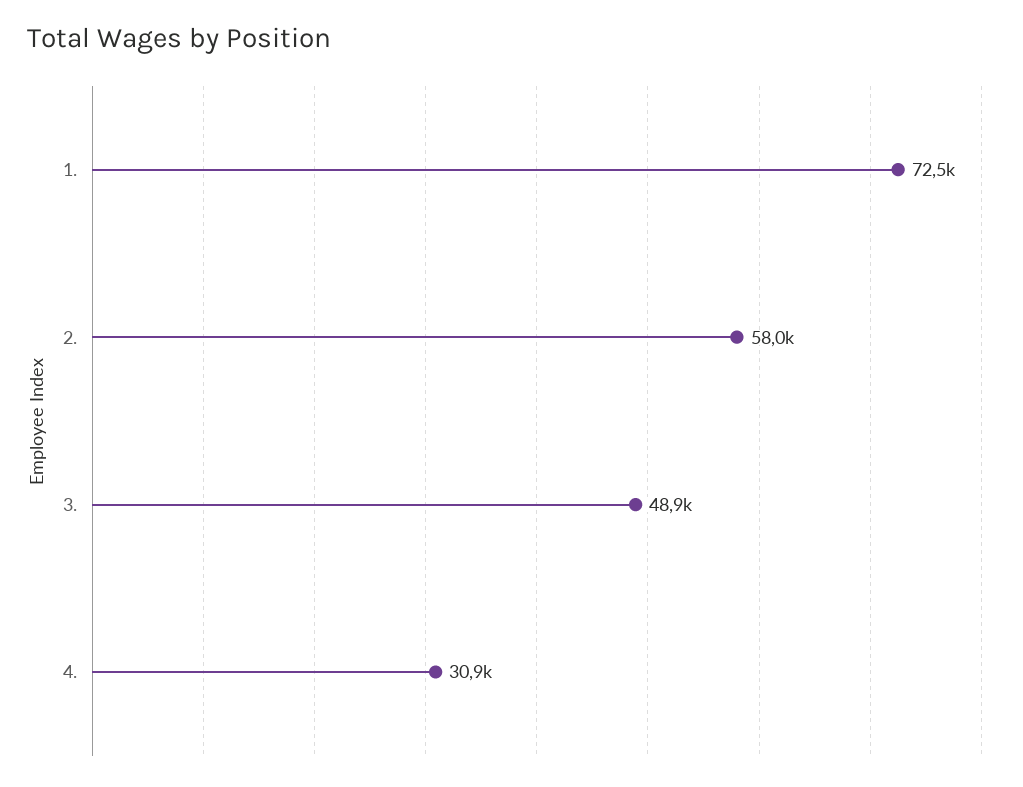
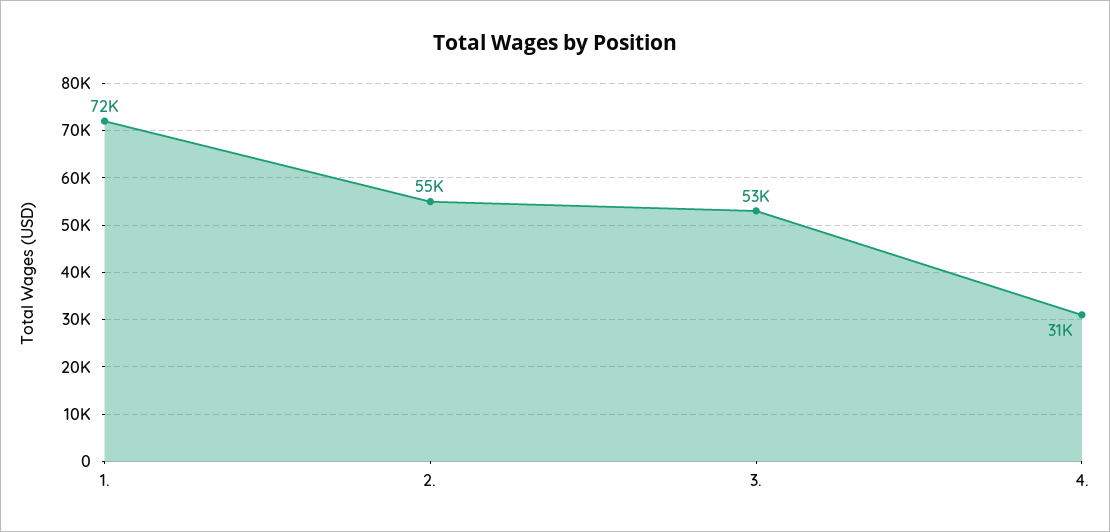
  {
    "1.": 72500,
-   "2.": 58000,
+   "2.": 55000,
-   "3.": 48900,
+   "3.": 53000,
    "4.": 30900
  }

